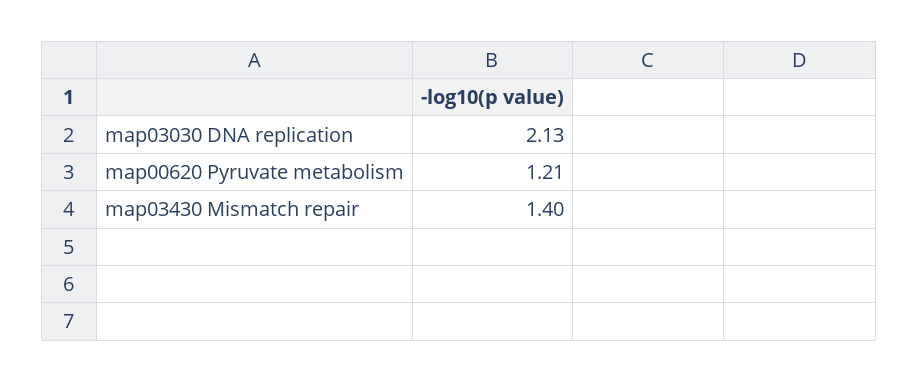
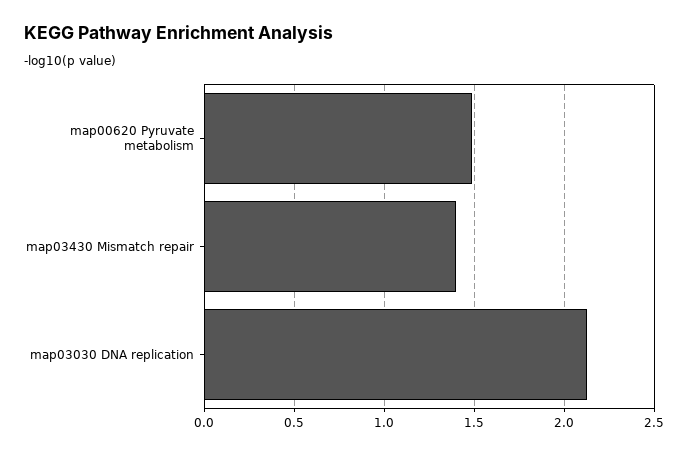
  {
    "map03030 DNA replication": 2.13,
-   "map00620 Pyruvate metabolism": 1.21,
+   "map00620 Pyruvate metabolism": 1.5,
    "map03430 Mismatch repair": 1.4
  }

